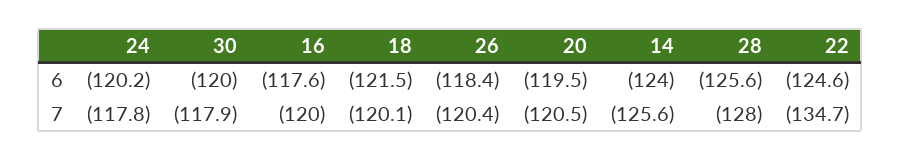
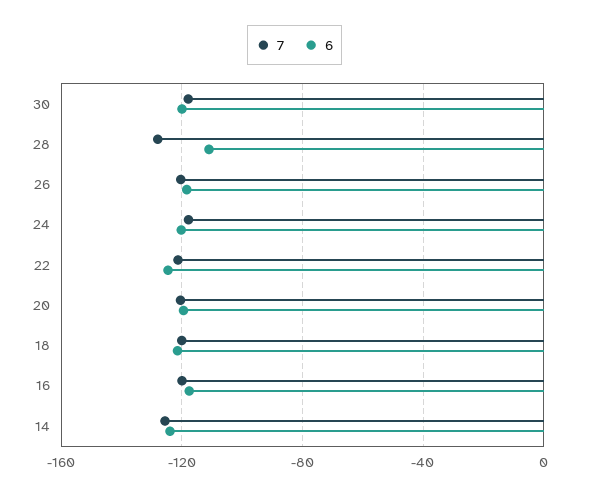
  {
    "6": {
      "24": -120.2,
      "30": -120,
      "16": -117.6,
      "18": -121.5,
      "26": -118.4,
      "20": -119.5,
      "14": -124,
-     "28": -125.6,
+     "28": -110,
      "22": -124.6
    },
    "7": {
      "24": -117.8,
      "30": -117.9,
      "16": -120,
      "18": -120.1,
      "26": -120.4,
      "20": -120.5,
      "14": -125.6,
      "28": -128,
-     "22": -134.7
+     "22": -120
    }
  }

